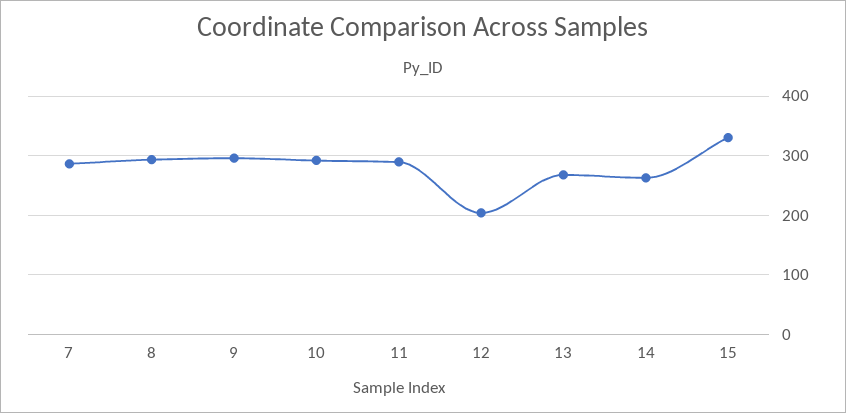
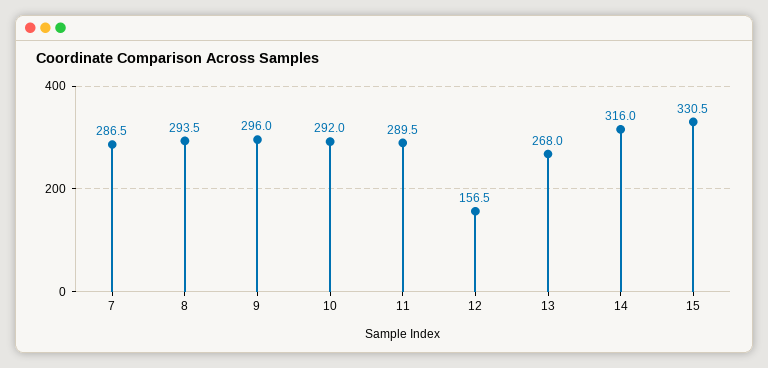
  {
    "7": 286.5,
    "8": 293.5,
    "9": 296,
    "10": 292,
    "11": 289.5,
-   "12": 200,
+   "12": 156.5,
    "13": 268,
-   "14": 260,
+   "14": 316,
    "15": 330.5
  }

